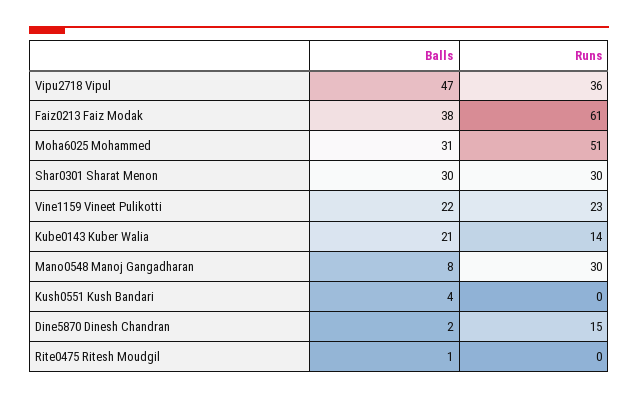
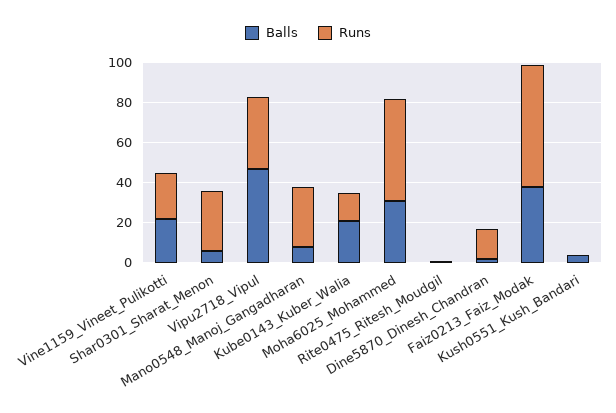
  {
    "Balls": {
      "Vipu2718 Vipul": 47,
      "Faiz0213 Faiz Modak": 38,
      "Moha6025 Mohammed": 31,
-     "Shar0301 Sharat Menon": 30,
+     "Shar0301 Sharat Menon": 5,
      "Vine1159 Vineet Pulikotti": 22,
      "Kube0143 Kuber Walia": 21,
      "Mano0548 Manoj Gangadharan": 8,
      "Kush0551 Kush Bandari": 4,
      "Dine5870 Dinesh Chandran": 2,
      "Rite0475 Ritesh Moudgil": 1
    },
    "Runs": {
      "Vipu2718 Vipul": 36,
      "Faiz0213 Faiz Modak": 61,
      "Moha6025 Mohammed": 51,
      "Shar0301 Sharat Menon": 30,
      "Vine1159 Vineet Pulikotti": 23,
      "Kube0143 Kuber Walia": 14,
      "Mano0548 Manoj Gangadharan": 30,
      "Kush0551 Kush Bandari": 0,
      "Dine5870 Dinesh Chandran": 15,
      "Rite0475 Ritesh Moudgil": 0
    }
  }

